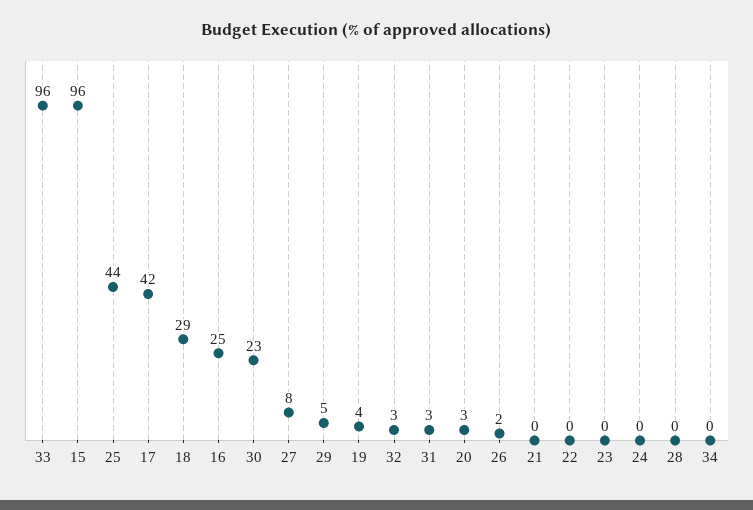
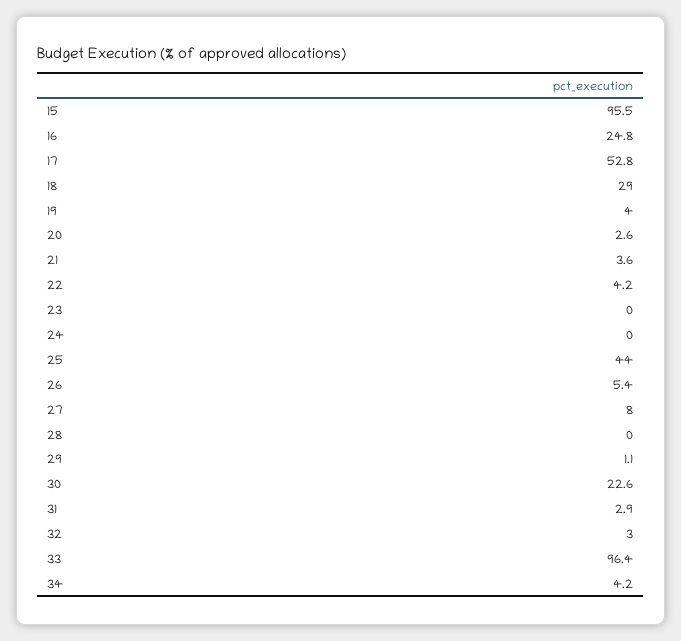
  {
    "33": 96.4,
    "15": 95.5,
    "25": 44,
-   "17": 42,
+   "17": 52.8,
    "18": 29,
    "16": 24.8,
    "30": 22.6,
    "27": 8,
-   "29": 5,
+   "29": 1.1,
    "19": 4,
    "32": 3,
    "31": 2.9,
    "20": 2.6,
-   "26": 2,
+   "26": 5.4,
-   "21": 0,
+   "21": 3.6,
-   "22": 0,
+   "22": 4.2,
    "23": 0,
    "24": 0,
    "28": 0,
-   "34": 0
+   "34": 4.2
  }

